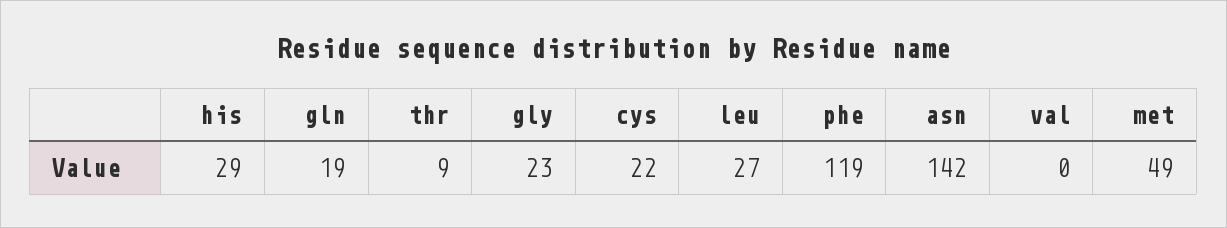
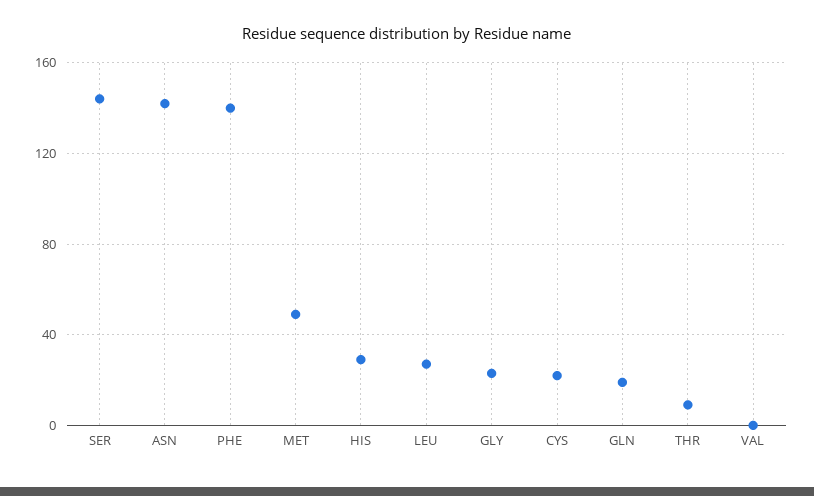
  {
    "his": 29,
    "gln": 19,
    "thr": 9,
    "gly": 23,
    "cys": 22,
    "leu": 27,
-   "phe": 119,
+   "phe": 140,
    "asn": 142,
    "val": 0,
-   "met": 49
+   "met": 49,
+   "SER": 145
  }

